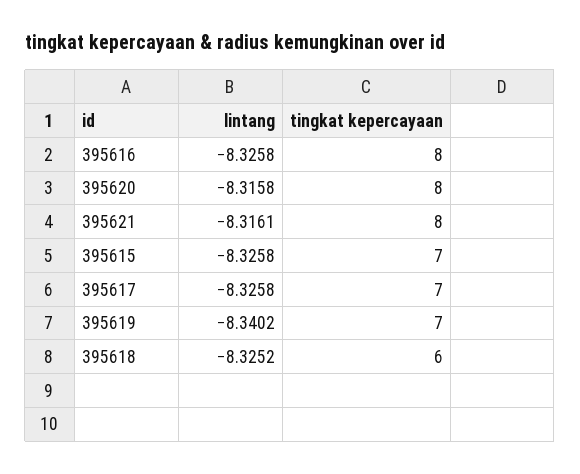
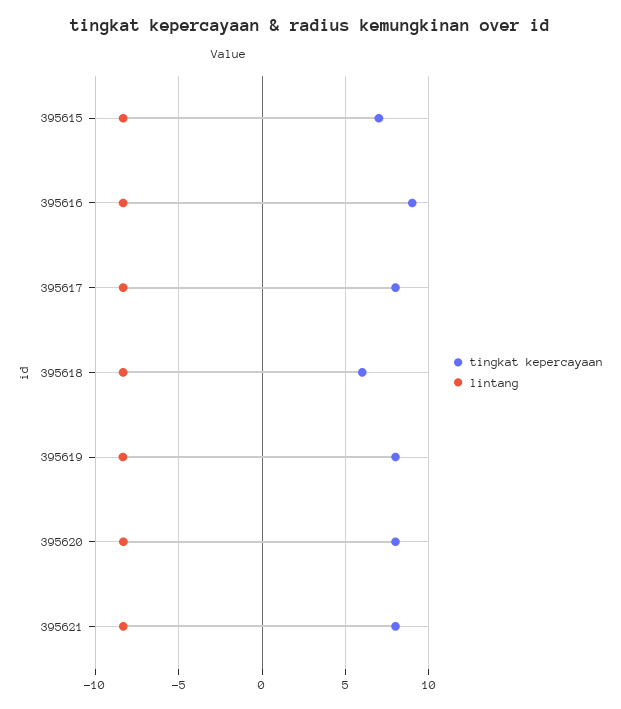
  {
    "lintang": {
      "395616": -8.3258,
      "395620": -8.3158,
      "395621": -8.3161,
      "395615": -8.3258,
      "395617": -8.3258,
      "395619": -8.3402,
      "395618": -8.3252
    },
    "tingkat kepercayaan": {
-     "395616": 8,
+     "395616": 9,
      "395620": 8,
      "395621": 8,
      "395615": 7,
-     "395617": 7,
+     "395617": 8,
-     "395619": 7,
+     "395619": 8,
      "395618": 6
    }
  }

